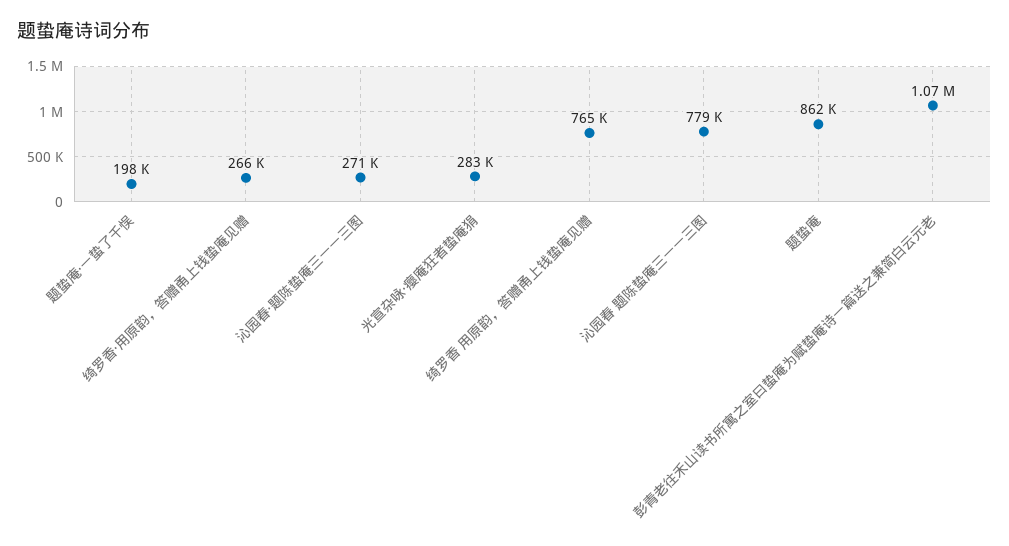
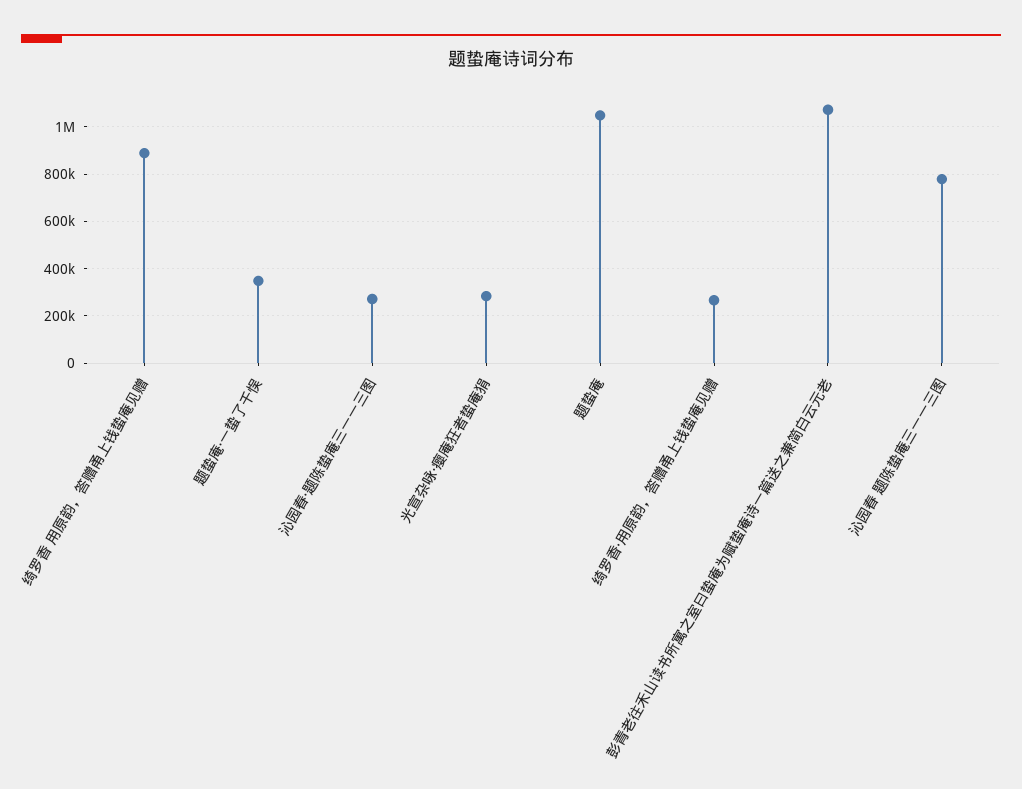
  {
-   "题蛰庵·一蛰了千悮": 198000,
+   "题蛰庵·一蛰了千悮": 350000,
    "绮罗香·用原韵，答赠甬上钱蛰庵见赠": 266000,
    "沁园春·题陈蛰庵三一一三图": 271000,
    "光宣杂咏·瘿庵狂者蛰庵狷": 283000,
-   "绮罗香 用原韵，答赠甬上钱蛰庵见赠": 765000,
+   "绮罗香 用原韵，答赠甬上钱蛰庵见赠": 900000,
    "沁园春 题陈蛰庵三一一三图": 779000,
-   "题蛰庵": 862000,
+   "题蛰庵": 1050000,
    "彭青老往禾山读书所寓之室曰蛰庵为赋蛰庵诗一篇送之兼简白云元老": 1070000
  }

